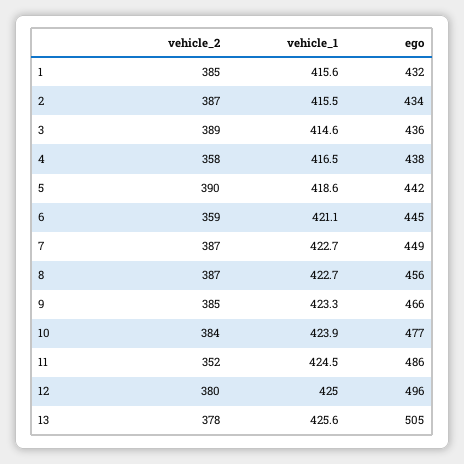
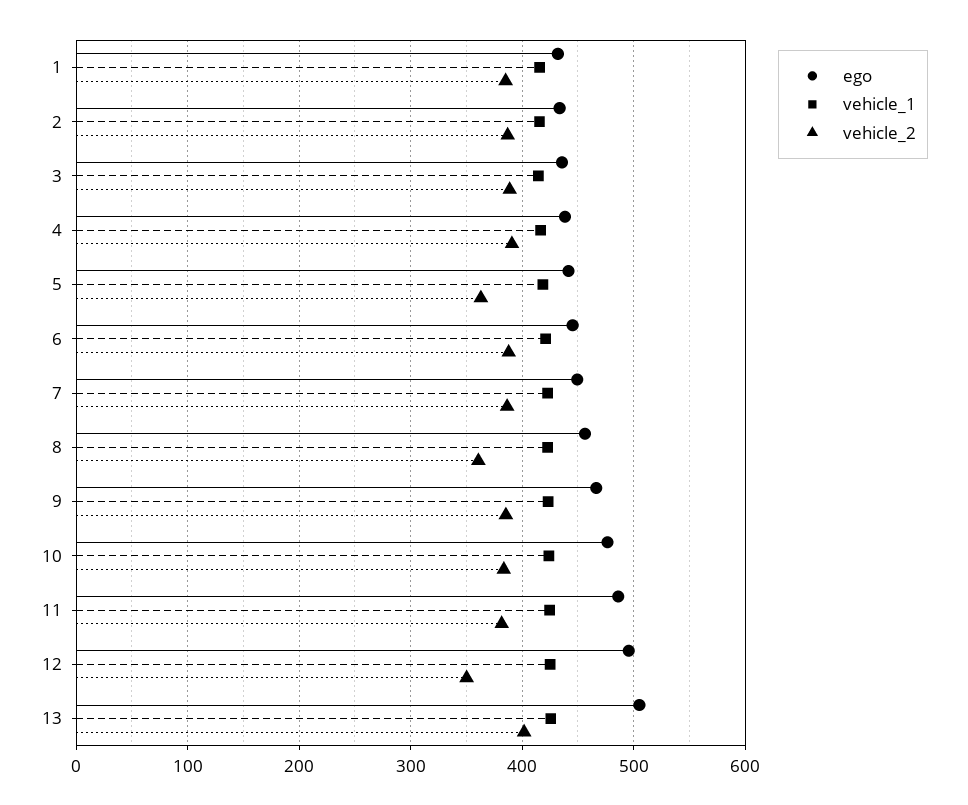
  {
    "vehicle_2": {
      "1": 385,
      "2": 387,
      "3": 389,
-     "4": 358,
+     "4": 390,
-     "5": 390,
+     "5": 360,
-     "6": 359,
+     "6": 390,
      "7": 387,
-     "8": 387,
+     "8": 360,
      "9": 385,
      "10": 384,
-     "11": 352,
+     "11": 380,
-     "12": 380,
+     "12": 350,
-     "13": 378
+     "13": 400
    },
    "vehicle_1": {
      "1": 415.6,
      "2": 415.5,
      "3": 414.6,
      "4": 416.5,
      "5": 418.6,
      "6": 421.1,
      "7": 422.7,
      "8": 422.7,
      "9": 423.3,
      "10": 423.9,
      "11": 424.5,
      "12": 425,
      "13": 425.6
    },
    "ego": {
      "1": 432,
      "2": 434,
      "3": 436,
      "4": 438,
      "5": 442,
      "6": 445,
      "7": 449,
      "8": 456,
      "9": 466,
      "10": 477,
      "11": 486,
      "12": 496,
      "13": 505
    }
  }

